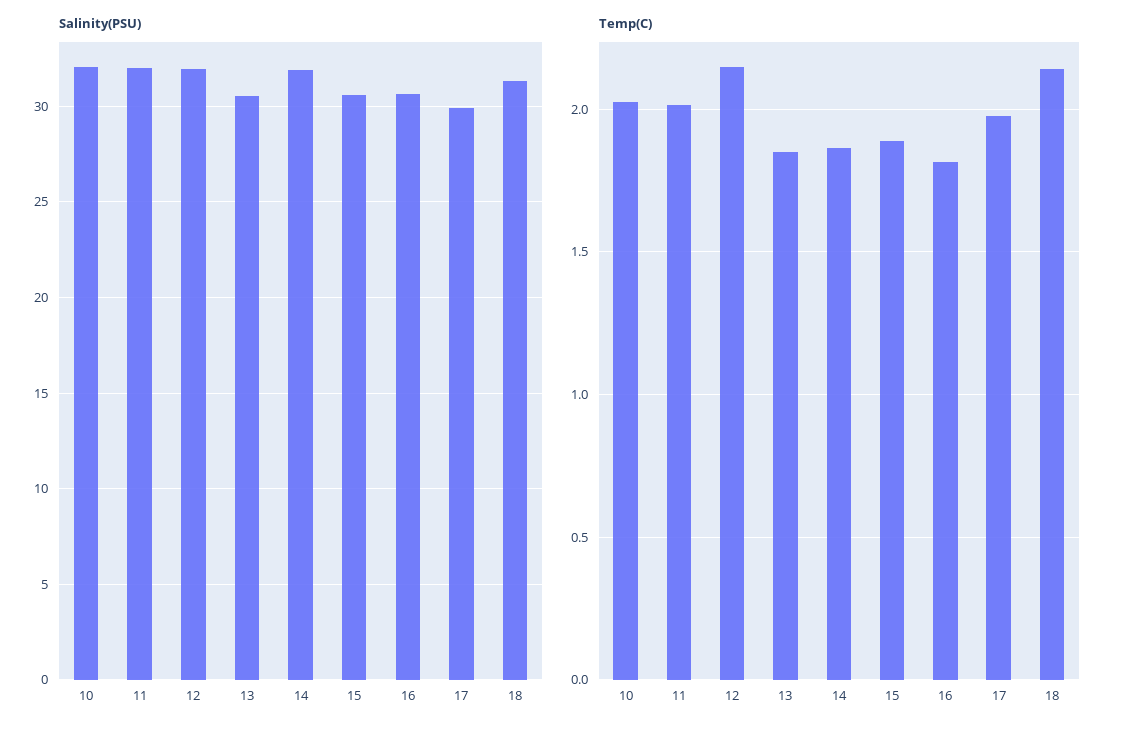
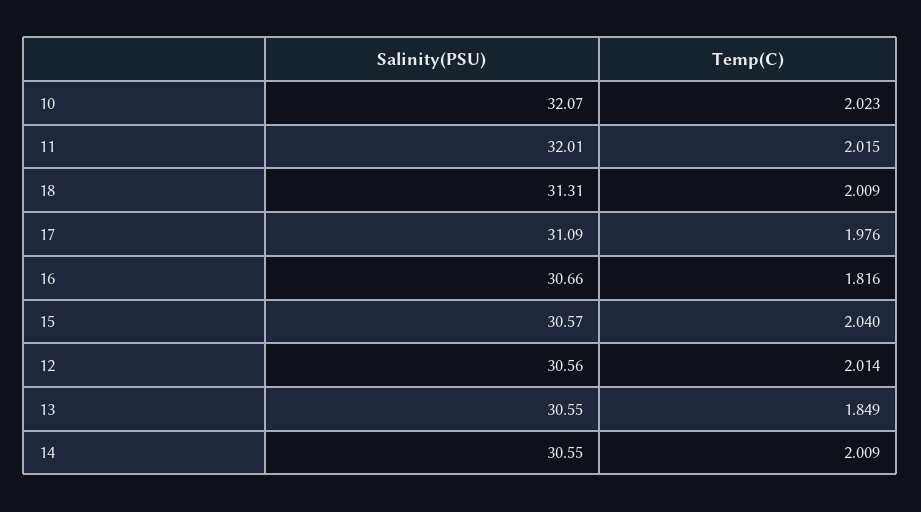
  {
    "Salinity(PSU)": {
      "10": 32.07,
      "11": 32.01,
-     "12": 32,
+     "12": 30.56,
      "13": 30.55,
-     "14": 32,
+     "14": 30.55,
      "15": 30.57,
      "16": 30.66,
-     "17": 30,
+     "17": 31.09,
      "18": 31.31
    },
    "Temp(C)": {
      "10": 2.023,
      "11": 2.015,
-     "12": 2.15,
+     "12": 2.014,
      "13": 1.849,
-     "14": 1.85,
+     "14": 2.009,
-     "15": 1.9,
+     "15": 2.04,
      "16": 1.816,
      "17": 1.976,
-     "18": 2.15
+     "18": 2.009
    }
  }

